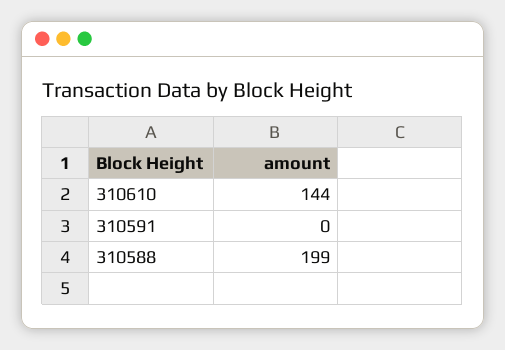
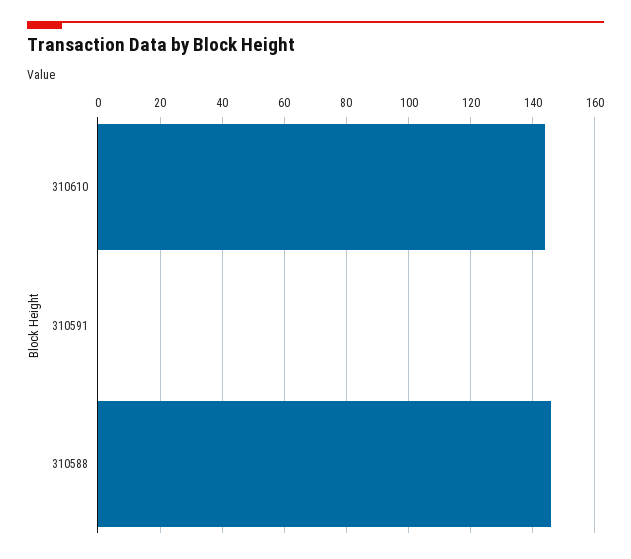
  {
    "310610": 144,
    "310591": 0,
-   "310588": 199
+   "310588": 145
  }

